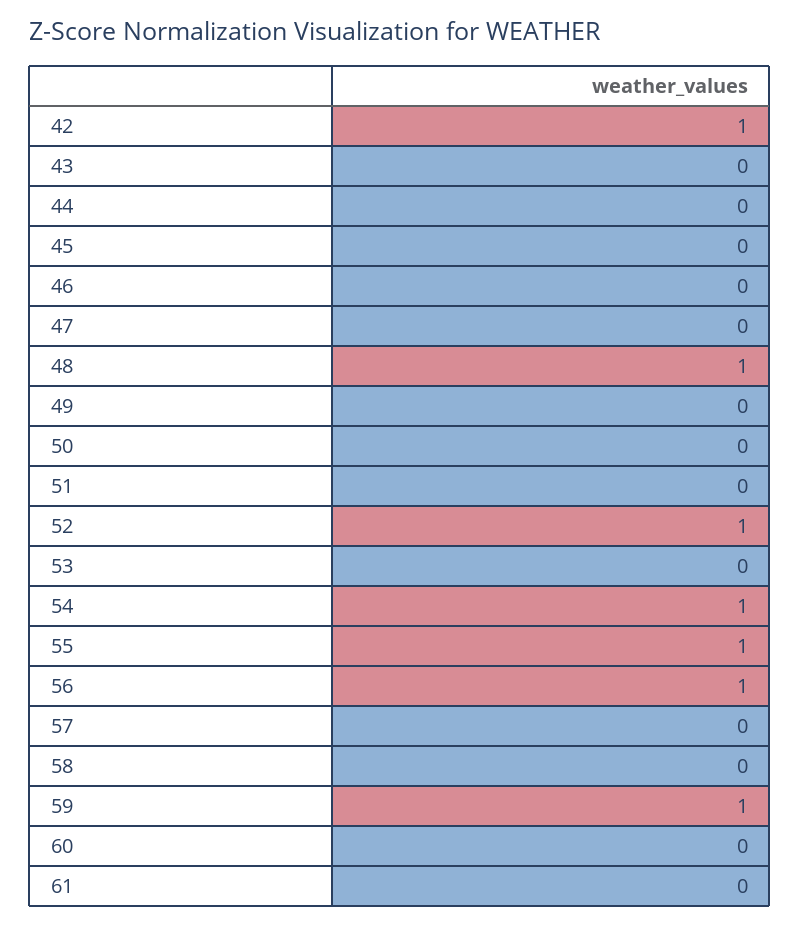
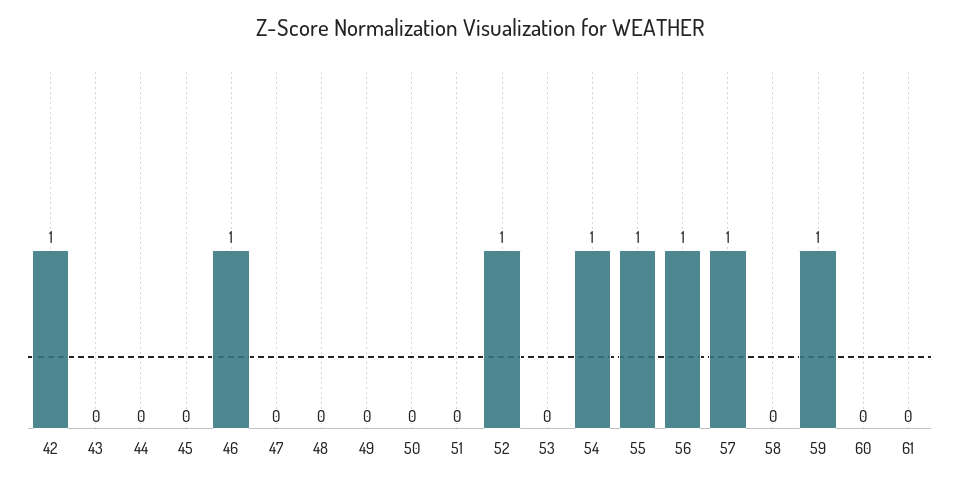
  {
    "42": 1,
    "43": 0,
    "44": 0,
    "45": 0,
-   "46": 0,
+   "46": 1,
    "47": 0,
-   "48": 1,
+   "48": 0,
    "49": 0,
    "50": 0,
    "51": 0,
    "52": 1,
    "53": 0,
    "54": 1,
    "55": 1,
    "56": 1,
-   "57": 0,
+   "57": 1,
    "58": 0,
    "59": 1,
    "60": 0,
    "61": 0
  }

